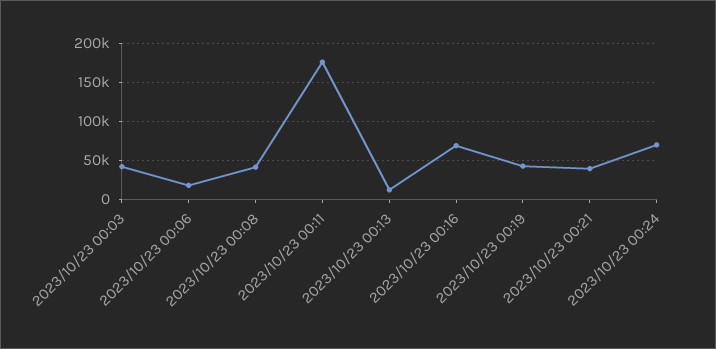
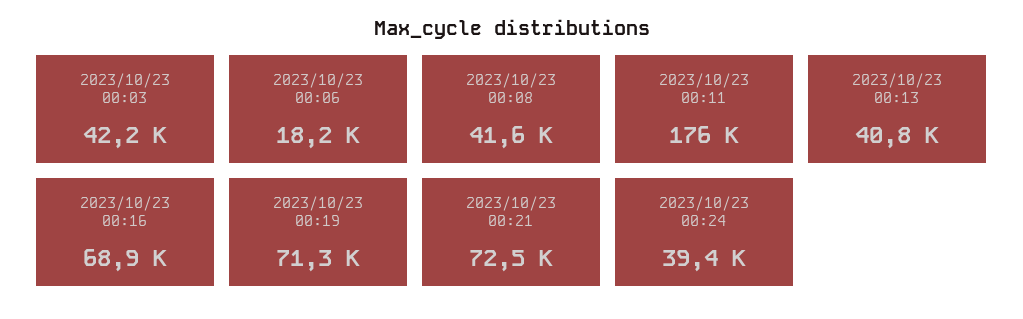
  {
    "2023/10/23 00:03": 42200,
    "2023/10/23 00:06": 18200,
    "2023/10/23 00:08": 41600,
    "2023/10/23 00:11": 176000,
-   "2023/10/23 00:13": 10000,
+   "2023/10/23 00:13": 40800,
    "2023/10/23 00:16": 68900,
-   "2023/10/23 00:19": 40000,
+   "2023/10/23 00:19": 71300,
-   "2023/10/23 00:21": 40000,
+   "2023/10/23 00:21": 72500,
-   "2023/10/23 00:24": 70000
+   "2023/10/23 00:24": 39400
  }

